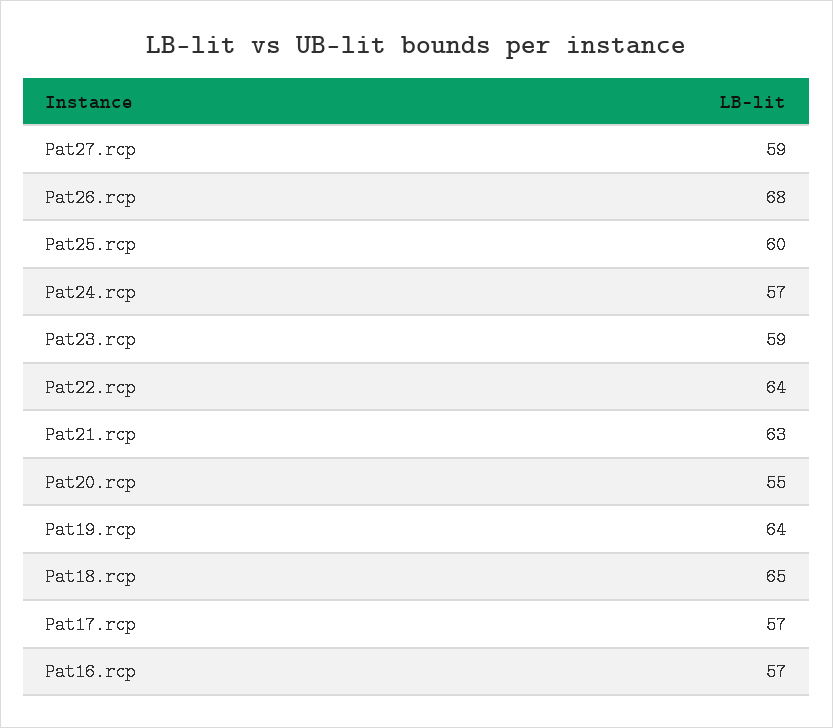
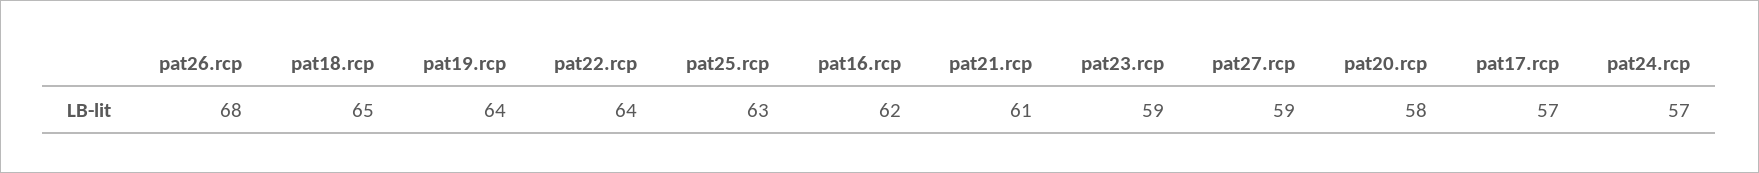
  {
    "Pat27.rcp": 59,
    "Pat26.rcp": 68,
-   "Pat25.rcp": 60,
+   "Pat25.rcp": 63,
    "Pat24.rcp": 57,
    "Pat23.rcp": 59,
    "Pat22.rcp": 64,
-   "Pat21.rcp": 63,
+   "Pat21.rcp": 61,
-   "Pat20.rcp": 55,
+   "Pat20.rcp": 58,
    "Pat19.rcp": 64,
    "Pat18.rcp": 65,
    "Pat17.rcp": 57,
-   "Pat16.rcp": 57
+   "Pat16.rcp": 62
  }

